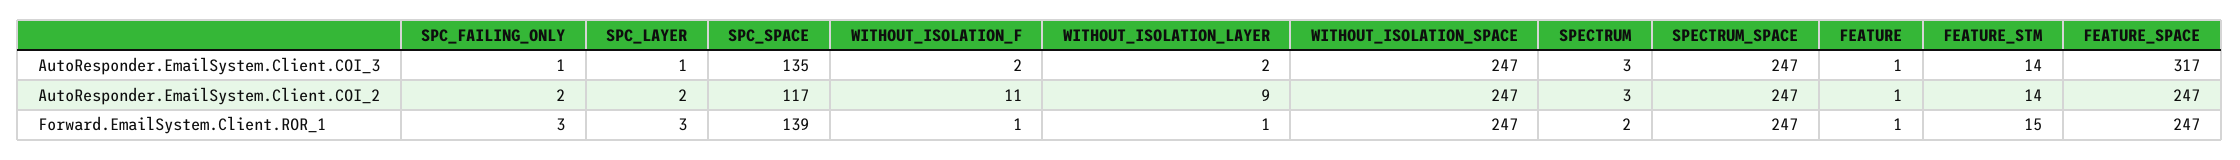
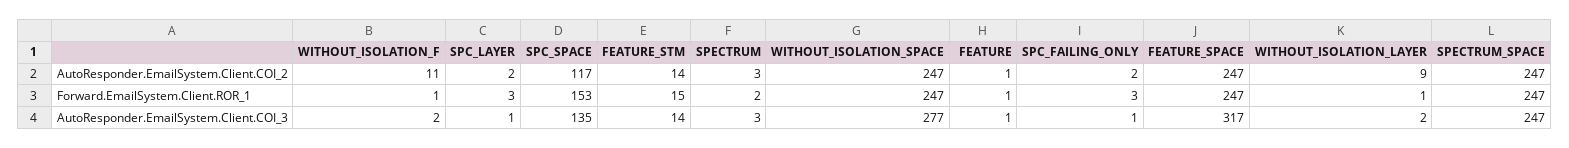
  {
    "SPC_FAILING_ONLY": {
      "AutoResponder.EmailSystem.Client.COI_3": 1,
      "AutoResponder.EmailSystem.Client.COI_2": 2,
      "Forward.EmailSystem.Client.ROR_1": 3
    },
    "SPC_LAYER": {
      "AutoResponder.EmailSystem.Client.COI_3": 1,
      "AutoResponder.EmailSystem.Client.COI_2": 2,
      "Forward.EmailSystem.Client.ROR_1": 3
    },
    "SPC_SPACE": {
      "AutoResponder.EmailSystem.Client.COI_3": 135,
      "AutoResponder.EmailSystem.Client.COI_2": 117,
-     "Forward.EmailSystem.Client.ROR_1": 139
+     "Forward.EmailSystem.Client.ROR_1": 153
    },
    "WITHOUT_ISOLATION_F": {
      "AutoResponder.EmailSystem.Client.COI_3": 2,
      "AutoResponder.EmailSystem.Client.COI_2": 11,
      "Forward.EmailSystem.Client.ROR_1": 1
    },
    "WITHOUT_ISOLATION_LAYER": {
      "AutoResponder.EmailSystem.Client.COI_3": 2,
      "AutoResponder.EmailSystem.Client.COI_2": 9,
      "Forward.EmailSystem.Client.ROR_1": 1
    },
    "WITHOUT_ISOLATION_SPACE": {
-     "AutoResponder.EmailSystem.Client.COI_3": 247,
+     "AutoResponder.EmailSystem.Client.COI_3": 277,
      "AutoResponder.EmailSystem.Client.COI_2": 247,
      "Forward.EmailSystem.Client.ROR_1": 247
    },
    "SPECTRUM": {
      "AutoResponder.EmailSystem.Client.COI_3": 3,
      "AutoResponder.EmailSystem.Client.COI_2": 3,
      "Forward.EmailSystem.Client.ROR_1": 2
    },
    "SPECTRUM_SPACE": {
      "AutoResponder.EmailSystem.Client.COI_3": 247,
      "AutoResponder.EmailSystem.Client.COI_2": 247,
      "Forward.EmailSystem.Client.ROR_1": 247
    },
    "FEATURE": {
      "AutoResponder.EmailSystem.Client.COI_3": 1,
      "AutoResponder.EmailSystem.Client.COI_2": 1,
      "Forward.EmailSystem.Client.ROR_1": 1
    },
    "FEATURE_STM": {
      "AutoResponder.EmailSystem.Client.COI_3": 14,
      "AutoResponder.EmailSystem.Client.COI_2": 14,
      "Forward.EmailSystem.Client.ROR_1": 15
    },
    "FEATURE_SPACE": {
      "AutoResponder.EmailSystem.Client.COI_3": 317,
      "AutoResponder.EmailSystem.Client.COI_2": 247,
      "Forward.EmailSystem.Client.ROR_1": 247
    }
  }

